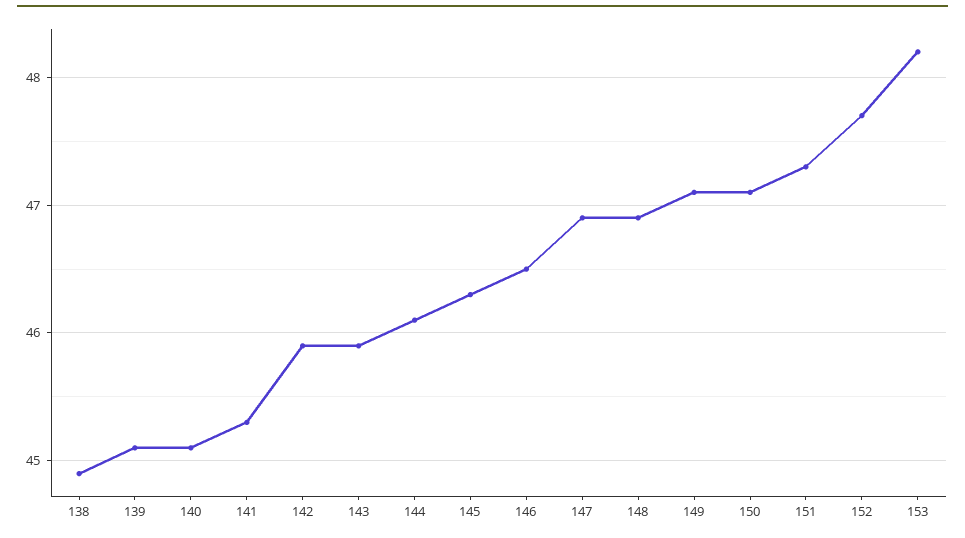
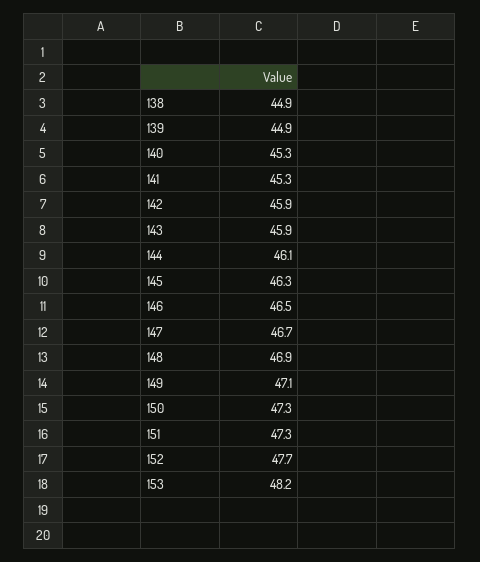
  {
    "138": 44.9,
-   "139": 45.1,
+   "139": 44.9,
-   "140": 45.1,
+   "140": 45.3,
    "141": 45.3,
    "142": 45.9,
    "143": 45.9,
    "144": 46.1,
    "145": 46.3,
    "146": 46.5,
-   "147": 46.9,
+   "147": 46.7,
    "148": 46.9,
    "149": 47.1,
-   "150": 47.1,
+   "150": 47.3,
    "151": 47.3,
    "152": 47.7,
    "153": 48.2
  }

